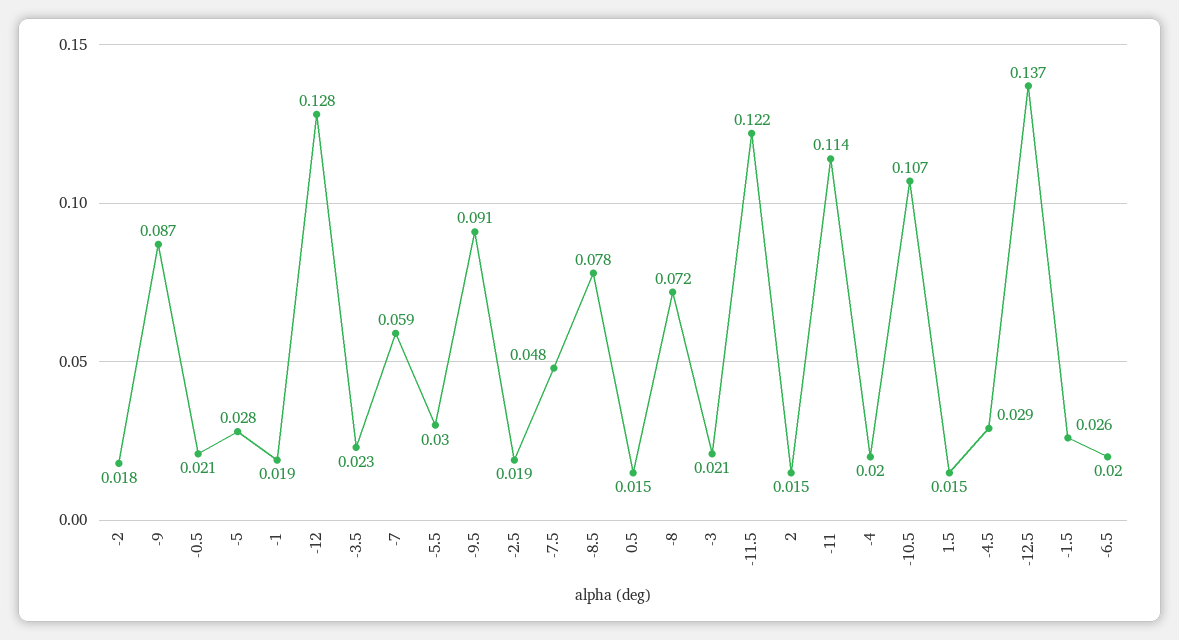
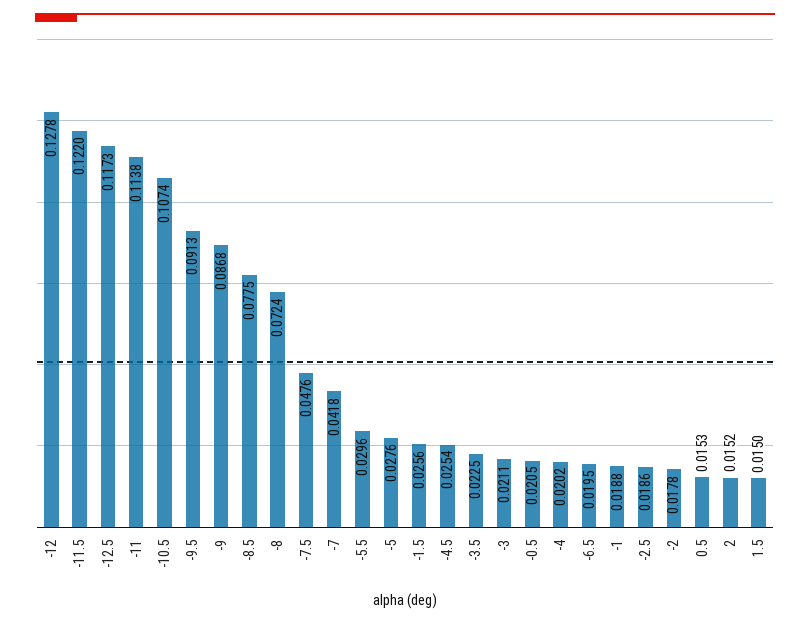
  {
    "-2": 0.0178,
    "-9": 0.0868,
    "-0.5": 0.0205,
    "-5": 0.0276,
    "-1": 0.0188,
    "-12": 0.1278,
    "-3.5": 0.0225,
-   "-7": 0.059,
+   "-7": 0.0418,
    "-5.5": 0.0296,
    "-9.5": 0.0913,
    "-2.5": 0.0186,
    "-7.5": 0.0476,
    "-8.5": 0.0775,
    "0.5": 0.0153,
    "-8": 0.0724,
    "-3": 0.0211,
    "-11.5": 0.122,
    "2": 0.0152,
    "-11": 0.1138,
    "-4": 0.0202,
    "-10.5": 0.1074,
    "1.5": 0.015,
-   "-4.5": 0.029,
+   "-4.5": 0.0254,
-   "-12.5": 0.137,
+   "-12.5": 0.1173,
    "-1.5": 0.0256,
    "-6.5": 0.0195
  }

